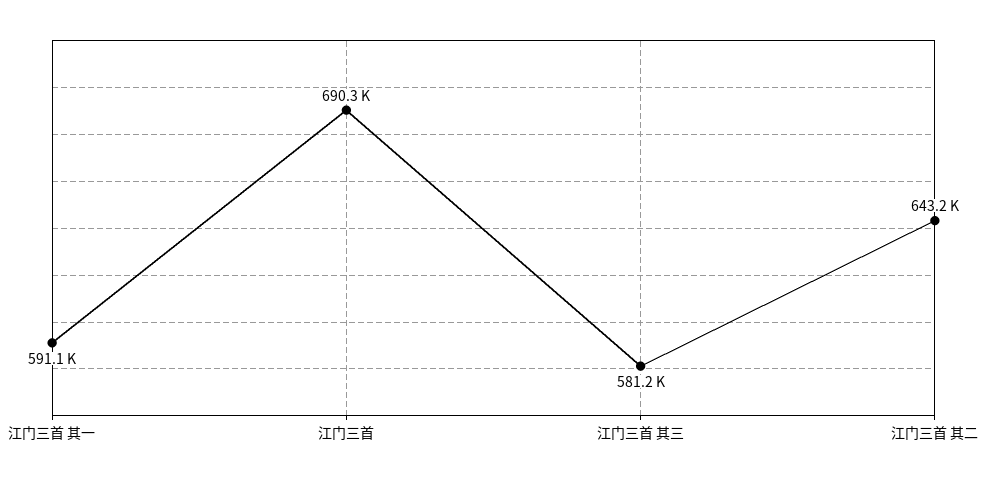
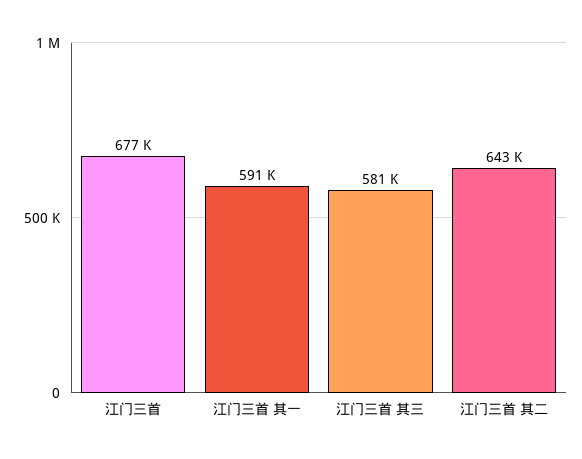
  {
    "江门三首 其一": 591100,
-   "江门三首": 690300,
+   "江门三首": 677000,
    "江门三首 其三": 581200,
    "江门三首 其二": 643200
  }

